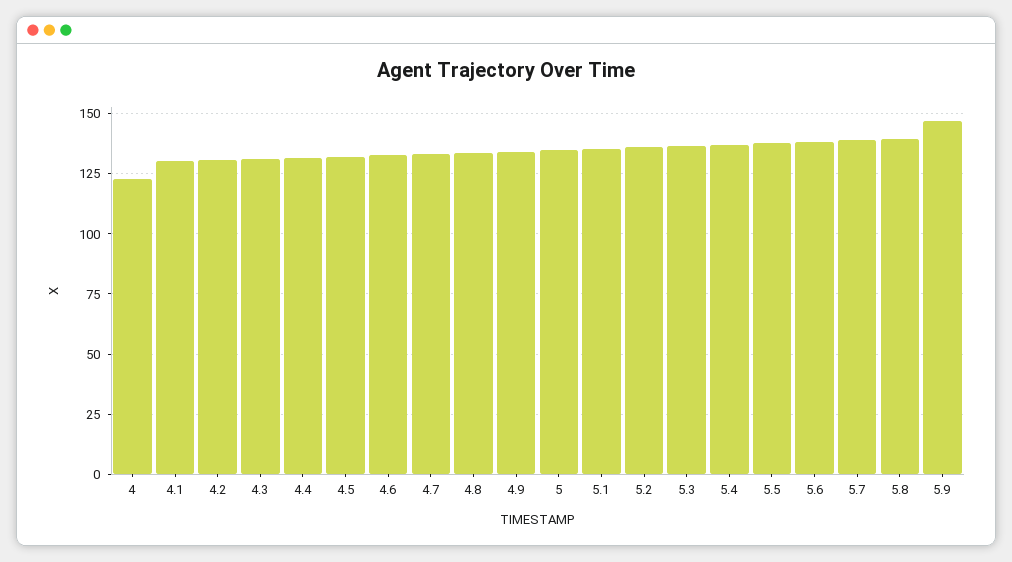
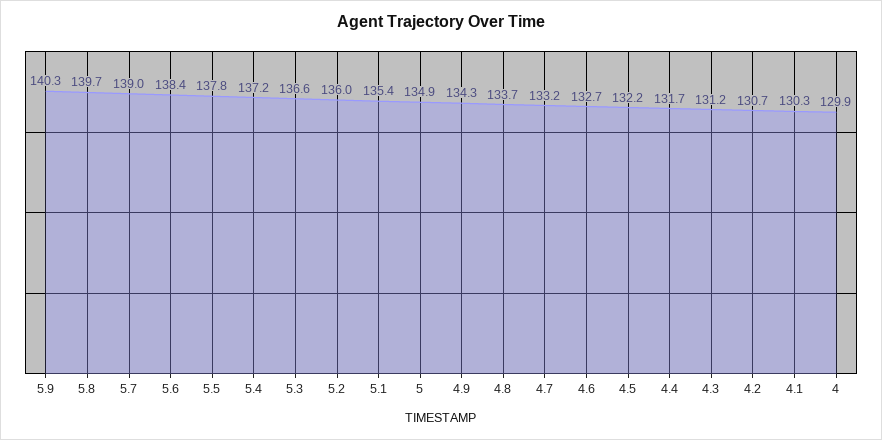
  {
-   "4": 122.5,
+   "4": 129.9,
    "4.1": 130.3,
    "4.2": 130.7,
    "4.3": 131.2,
    "4.4": 131.7,
    "4.5": 132.2,
    "4.6": 132.7,
    "4.7": 133.2,
    "4.8": 133.7,
    "4.9": 134.3,
    "5": 134.9,
    "5.1": 135.4,
    "5.2": 136,
    "5.3": 136.6,
    "5.4": 137.2,
    "5.5": 137.8,
    "5.6": 138.4,
    "5.7": 139,
    "5.8": 139.7,
-   "5.9": 147.5
+   "5.9": 140.3
  }

